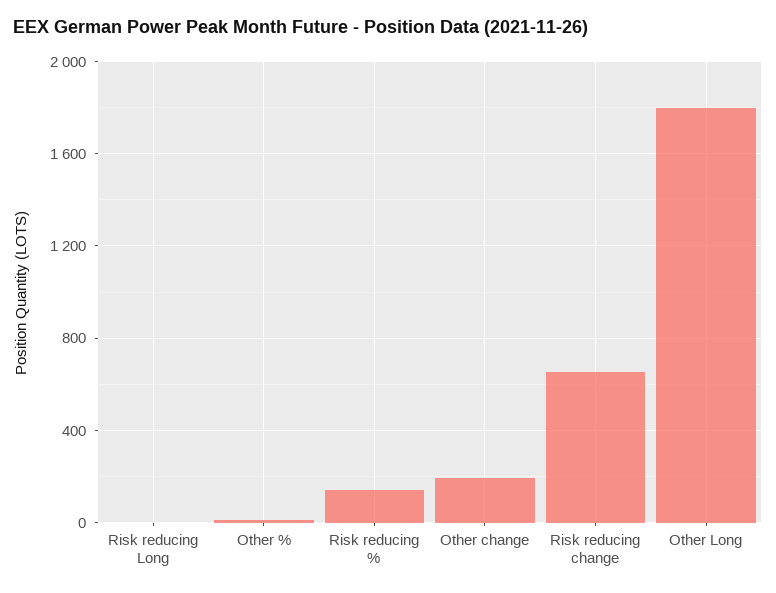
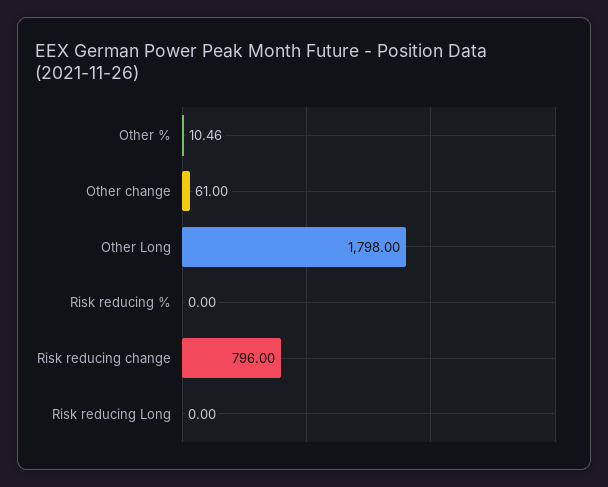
  {
    "Risk reducing Long": 0,
    "Other %": 10.46,
-   "Risk reducing %": 150,
+   "Risk reducing %": 0,
-   "Other change": 200,
+   "Other change": 61,
-   "Risk reducing change": 650,
+   "Risk reducing change": 796,
    "Other Long": 1798
  }

